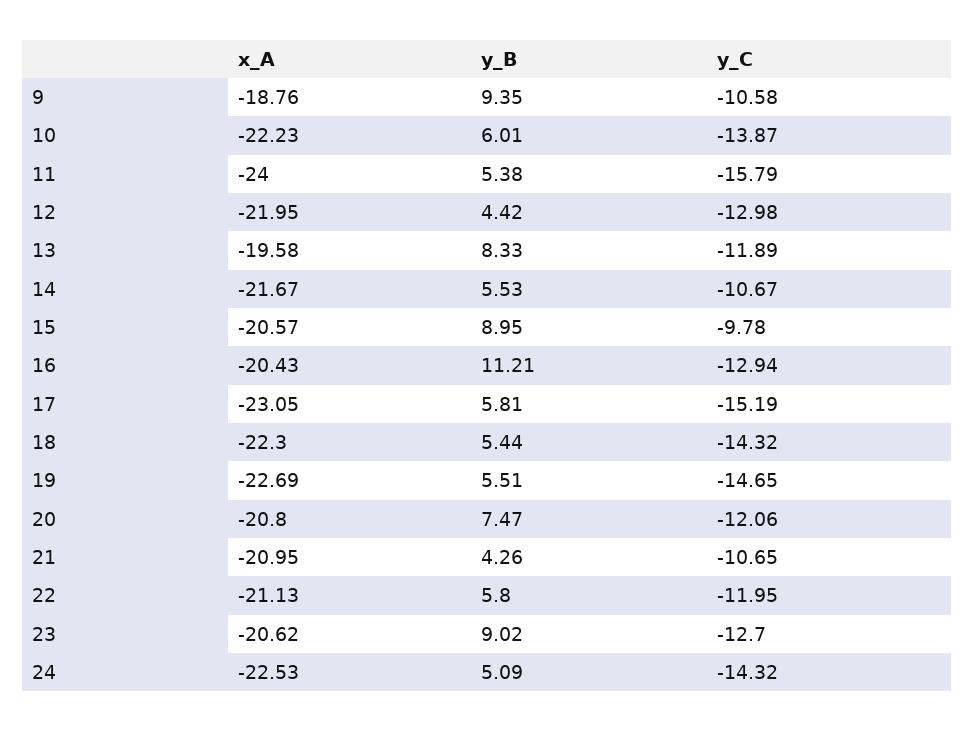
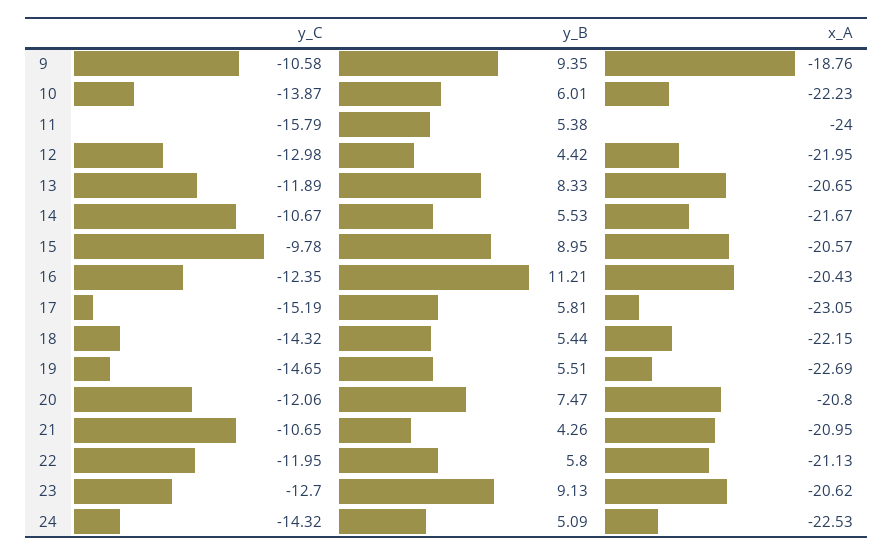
  {
    "x_A": {
      "9": -18.76,
      "10": -22.23,
      "11": -24,
      "12": -21.95,
-     "13": -19.58,
+     "13": -20.65,
      "14": -21.67,
      "15": -20.57,
      "16": -20.43,
      "17": -23.05,
-     "18": -22.3,
+     "18": -22.15,
      "19": -22.69,
      "20": -20.8,
      "21": -20.95,
      "22": -21.13,
      "23": -20.62,
      "24": -22.53
    },
    "y_B": {
      "9": 9.35,
      "10": 6.01,
      "11": 5.38,
      "12": 4.42,
      "13": 8.33,
      "14": 5.53,
      "15": 8.95,
      "16": 11.21,
      "17": 5.81,
      "18": 5.44,
      "19": 5.51,
      "20": 7.47,
      "21": 4.26,
      "22": 5.8,
-     "23": 9.02,
+     "23": 9.13,
      "24": 5.09
    },
    "y_C": {
      "9": -10.58,
      "10": -13.87,
      "11": -15.79,
      "12": -12.98,
      "13": -11.89,
      "14": -10.67,
      "15": -9.78,
-     "16": -12.94,
+     "16": -12.35,
      "17": -15.19,
      "18": -14.32,
      "19": -14.65,
      "20": -12.06,
      "21": -10.65,
      "22": -11.95,
      "23": -12.7,
      "24": -14.32
    }
  }

